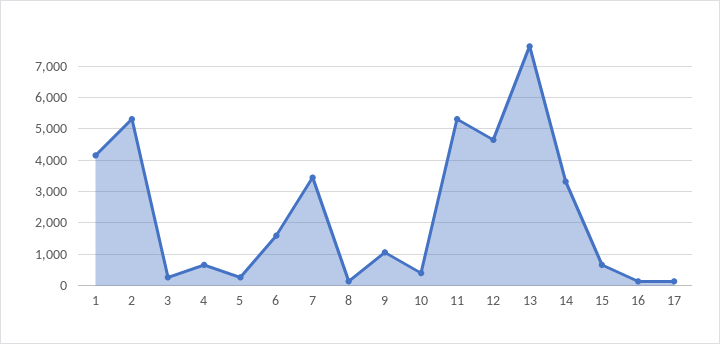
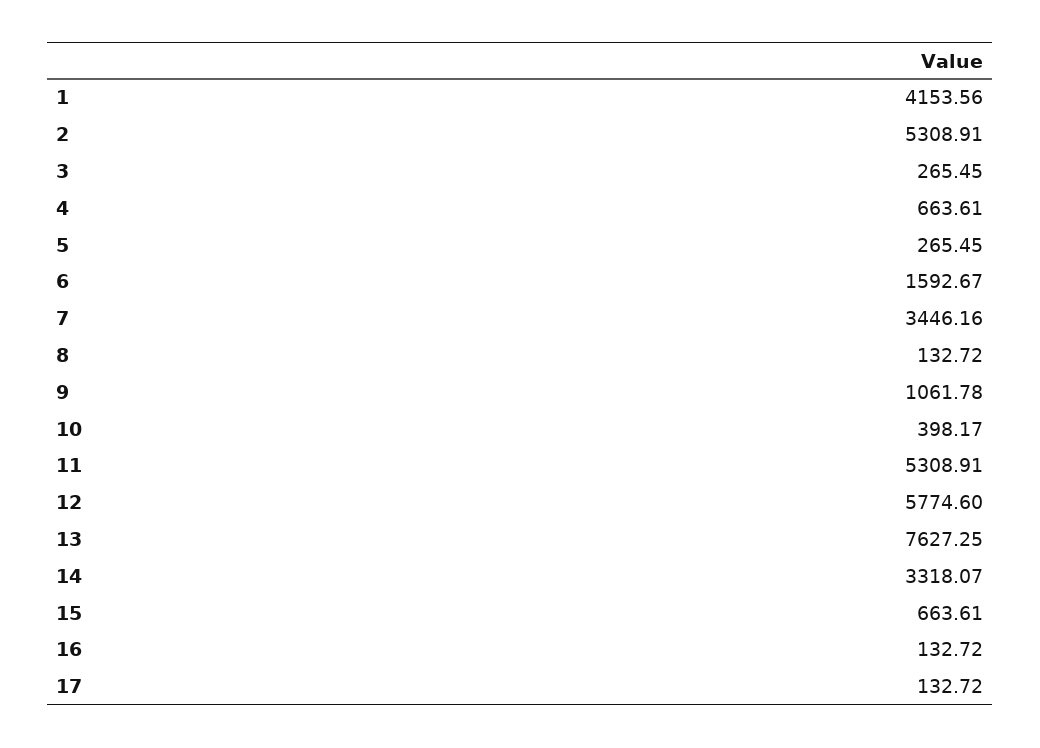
  {
    "1": 4153.56,
    "2": 5308.91,
    "3": 265.45,
    "4": 663.61,
    "5": 265.45,
    "6": 1592.67,
    "7": 3446.16,
    "8": 132.72,
    "9": 1061.78,
    "10": 398.17,
    "11": 5308.91,
-   "12": 4600,
+   "12": 5774.6,
    "13": 7627.25,
    "14": 3318.07,
    "15": 663.61,
    "16": 132.72,
    "17": 132.72
  }

